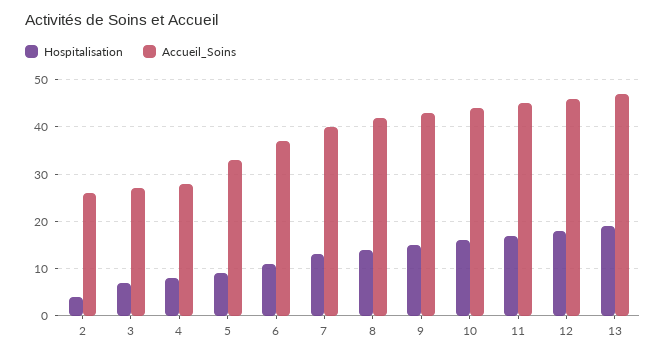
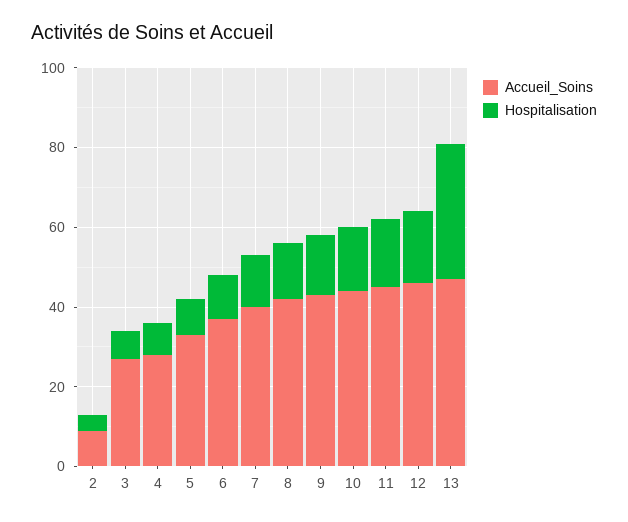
  {
    "Hospitalisation": {
      "2": 5,
      "3": 5,
      "4": 10,
      "5": 10,
      "6": 10,
      "7": 15,
      "8": 15,
      "9": 15,
      "10": 15,
      "11": 15,
      "12": 20,
-     "13": 20
+     "13": 35
    },
    "Accueil_Soins": {
-     "2": 25,
+     "2": 10,
      "3": 25,
      "4": 30,
      "5": 35,
      "6": 35,
      "7": 40,
      "8": 40,
      "9": 45,
      "10": 45,
      "11": 45,
      "12": 45,
      "13": 45
    }
  }

